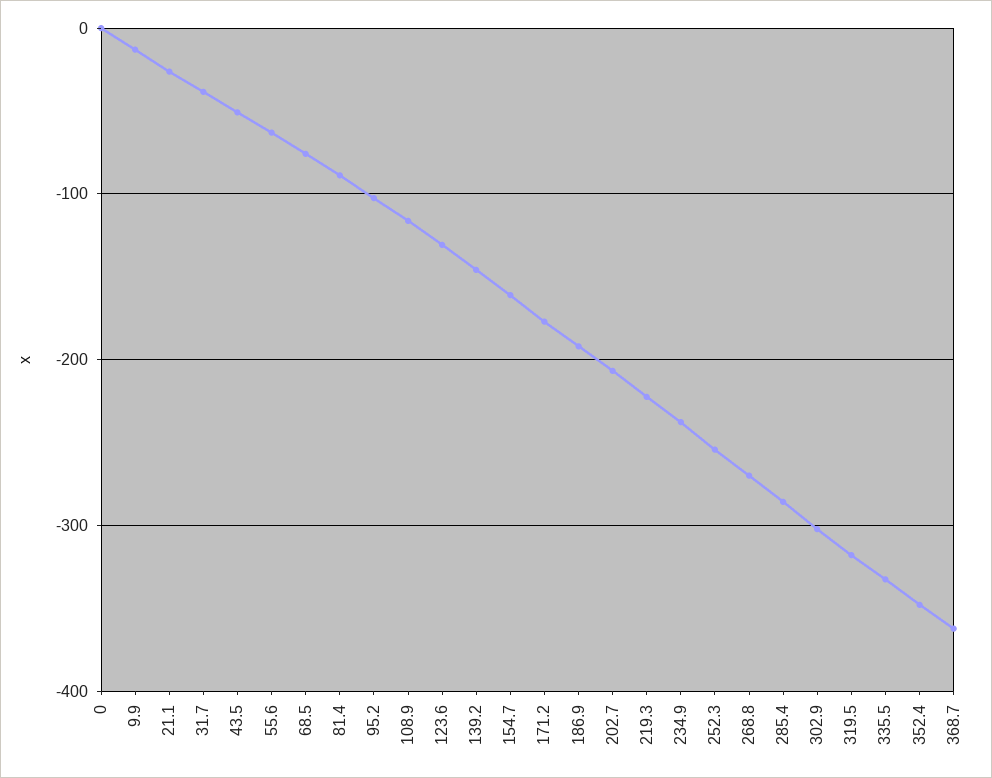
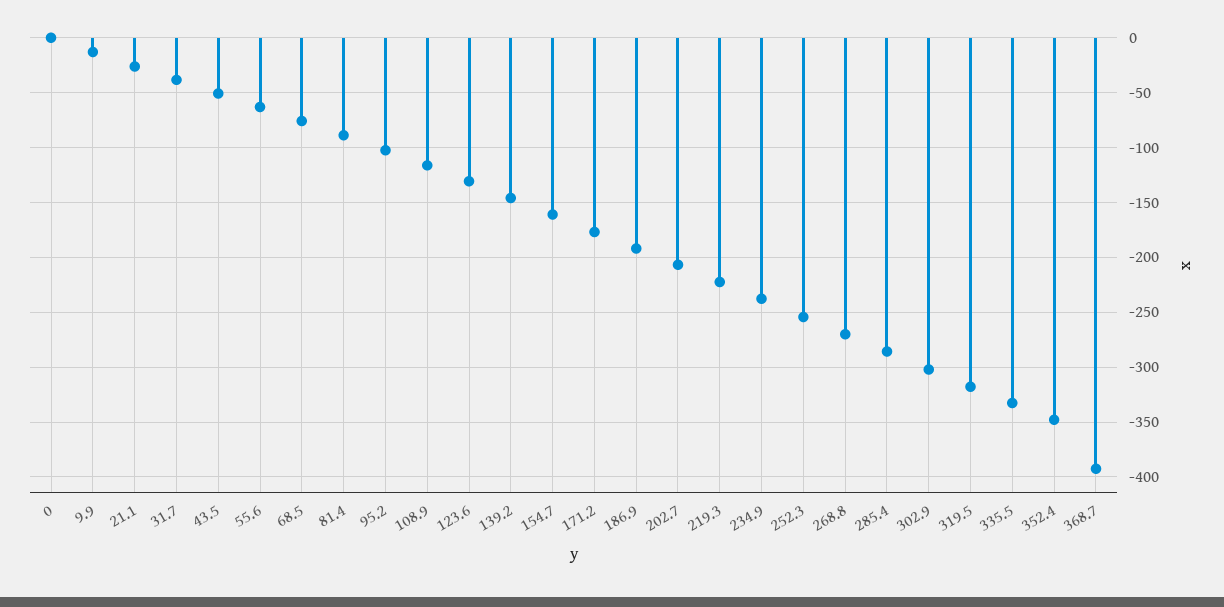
  {
    "0": 0,
    "9.9": -10,
    "21.1": -30,
    "31.7": -40,
    "43.5": -50,
    "55.6": -60,
    "68.5": -80,
    "81.4": -90,
    "95.2": -100,
    "108.9": -120,
    "123.6": -130,
    "139.2": -150,
    "154.7": -160,
    "171.2": -180,
    "186.9": -190,
    "202.7": -210,
    "219.3": -220,
    "234.9": -240,
    "252.3": -250,
    "268.8": -270,
    "285.4": -290,
    "302.9": -300,
    "319.5": -320,
    "335.5": -330,
    "352.4": -350,
-   "368.7": -360
+   "368.7": -390
  }

